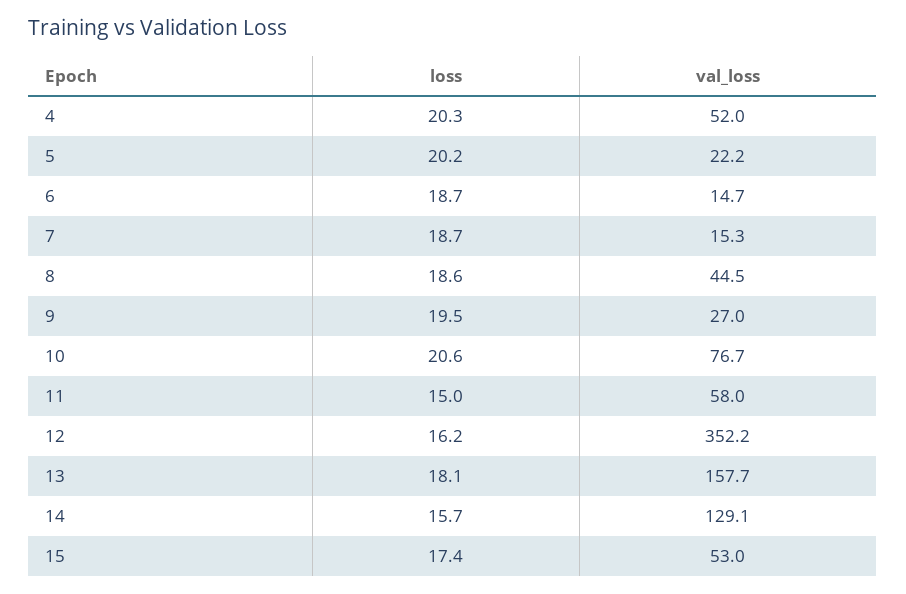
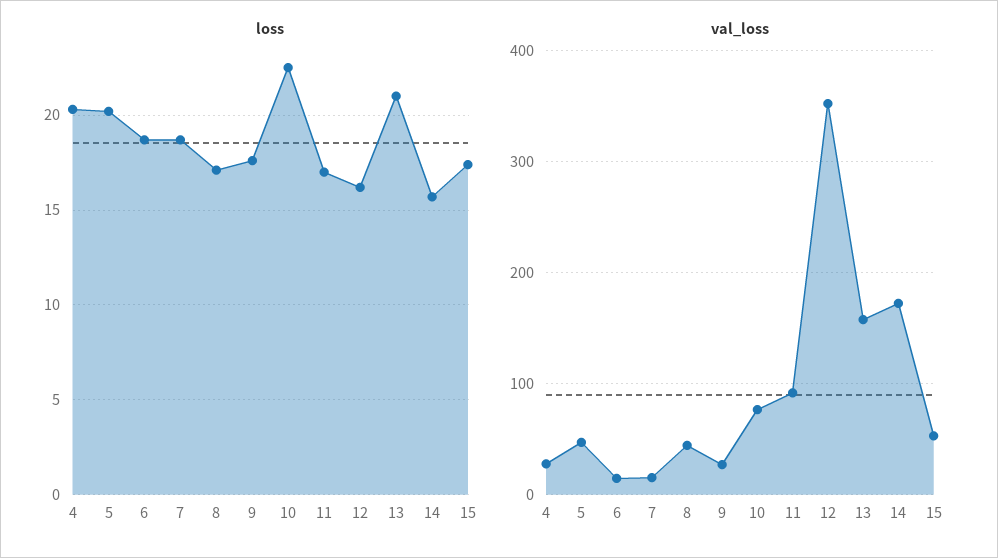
  {
    "loss": {
      "4": 20.3,
      "5": 20.2,
      "6": 18.7,
      "7": 18.7,
-     "8": 18.6,
+     "8": 17,
-     "9": 19.5,
+     "9": 17.5,
-     "10": 20.6,
+     "10": 22.5,
-     "11": 15,
+     "11": 17,
      "12": 16.2,
-     "13": 18.1,
+     "13": 21,
      "14": 15.7,
      "15": 17.4
    },
    "val_loss": {
-     "4": 52,
+     "4": 30,
-     "5": 22.2,
+     "5": 50,
      "6": 14.7,
      "7": 15.3,
      "8": 44.5,
      "9": 27,
      "10": 76.7,
-     "11": 58,
+     "11": 90,
      "12": 352.2,
      "13": 157.7,
-     "14": 129.1,
+     "14": 170,
      "15": 53
    }
  }

